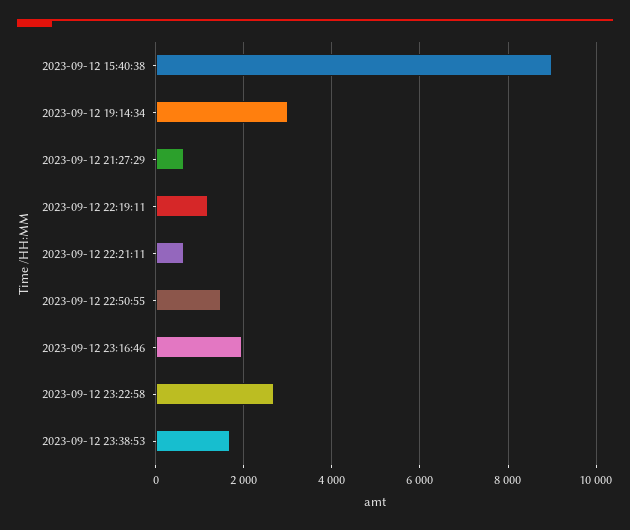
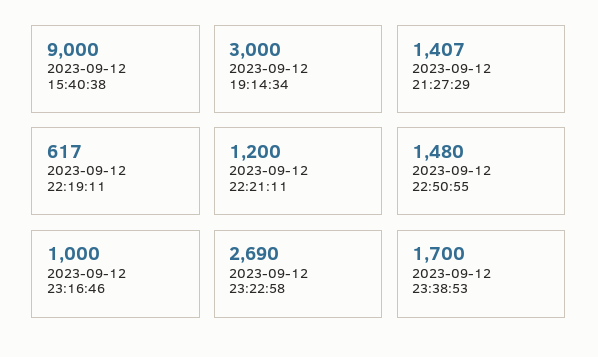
  {
    "2023-09-12 15:40:38": 9000,
    "2023-09-12 19:14:34": 3000,
-   "2023-09-12 21:27:29": 600,
+   "2023-09-12 21:27:29": 1407,
-   "2023-09-12 22:19:11": 1200,
+   "2023-09-12 22:19:11": 617,
-   "2023-09-12 22:21:11": 600,
+   "2023-09-12 22:21:11": 1200,
    "2023-09-12 22:50:55": 1480,
-   "2023-09-12 23:16:46": 2000,
+   "2023-09-12 23:16:46": 1000,
    "2023-09-12 23:22:58": 2690,
    "2023-09-12 23:38:53": 1700
  }

